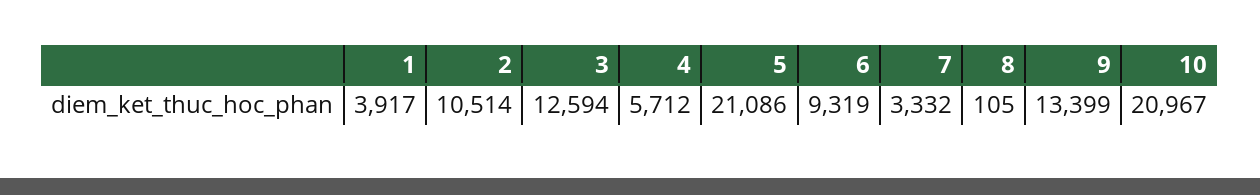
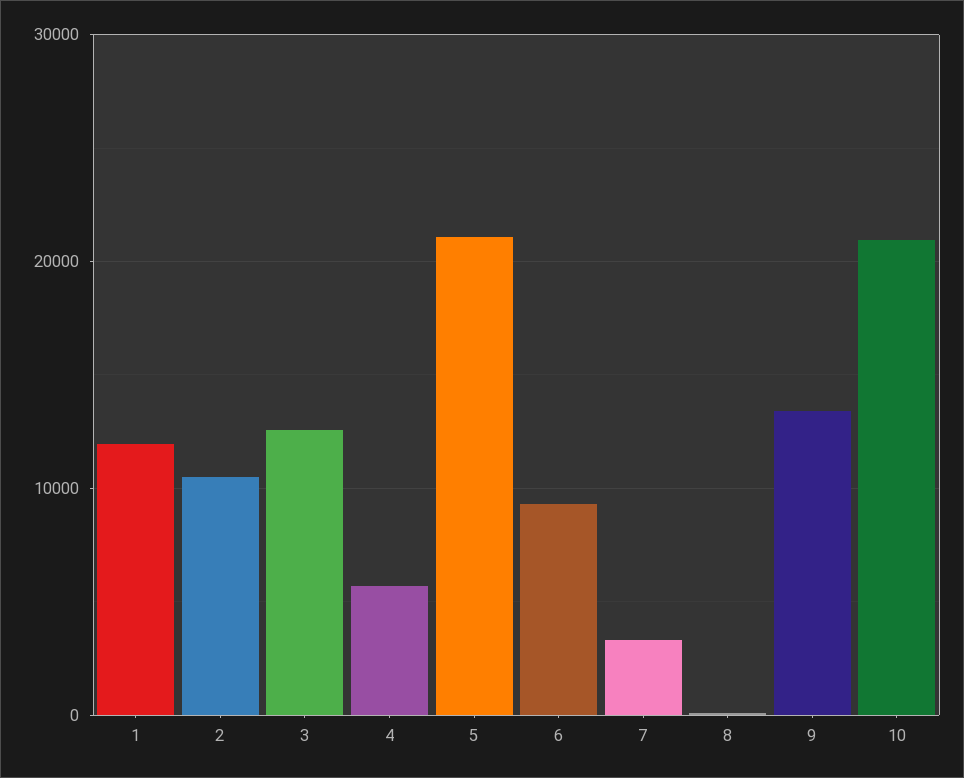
  {
-   "1": 3917,
+   "1": 12000,
    "2": 10514,
    "3": 12594,
    "4": 5712,
    "5": 21086,
    "6": 9319,
    "7": 3332,
    "8": 105,
    "9": 13399,
    "10": 20967
  }

